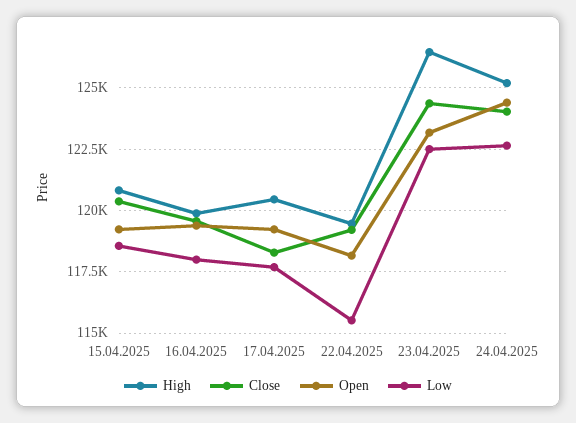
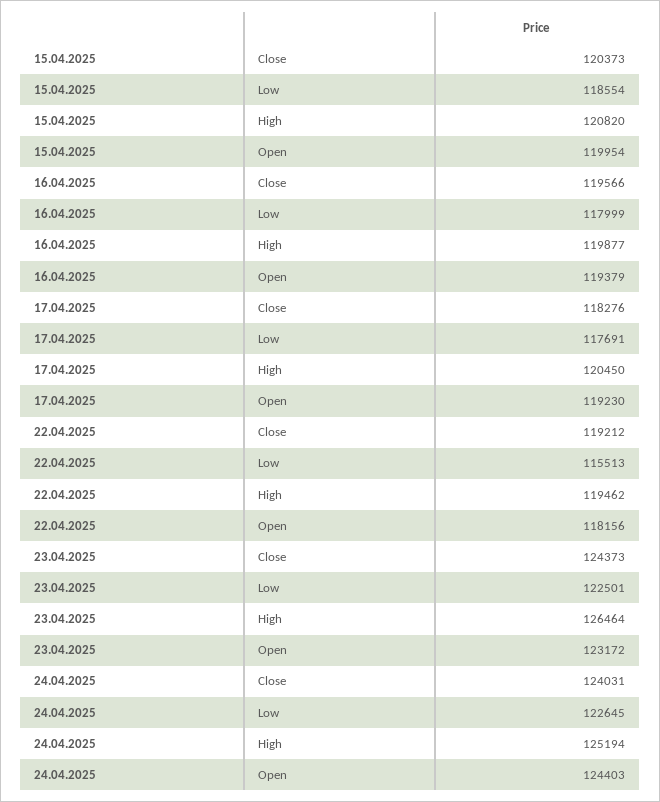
  {
    "High": {
      "15.04.2025": 120820,
      "16.04.2025": 119877,
      "17.04.2025": 120450,
      "22.04.2025": 119462,
      "23.04.2025": 126464,
      "24.04.2025": 125194
    },
    "Close": {
      "15.04.2025": 120373,
      "16.04.2025": 119566,
      "17.04.2025": 118276,
      "22.04.2025": 119212,
      "23.04.2025": 124373,
      "24.04.2025": 124031
    },
    "Open": {
-     "15.04.2025": 119250,
+     "15.04.2025": 119954,
      "16.04.2025": 119379,
      "17.04.2025": 119230,
      "22.04.2025": 118156,
      "23.04.2025": 123172,
      "24.04.2025": 124403
    },
    "Low": {
      "15.04.2025": 118554,
      "16.04.2025": 117999,
      "17.04.2025": 117691,
      "22.04.2025": 115513,
      "23.04.2025": 122501,
      "24.04.2025": 122645
    }
  }

